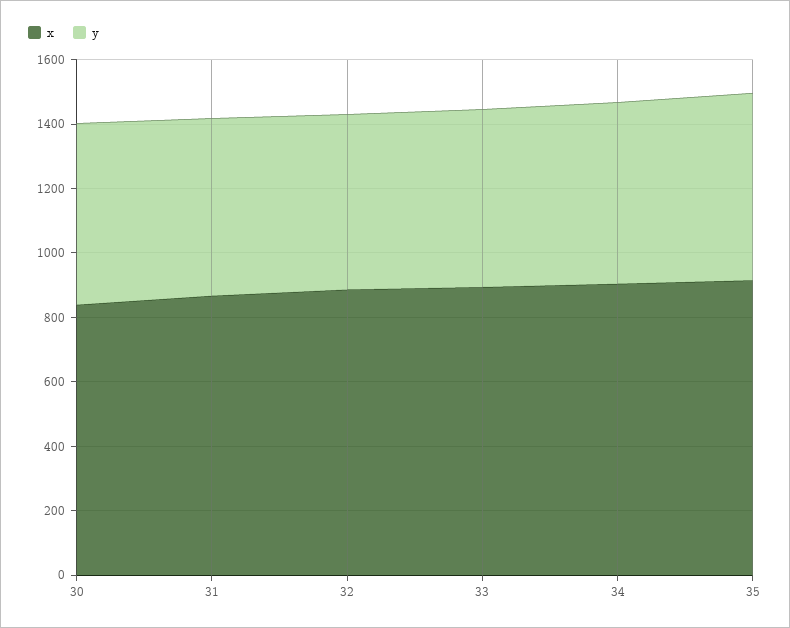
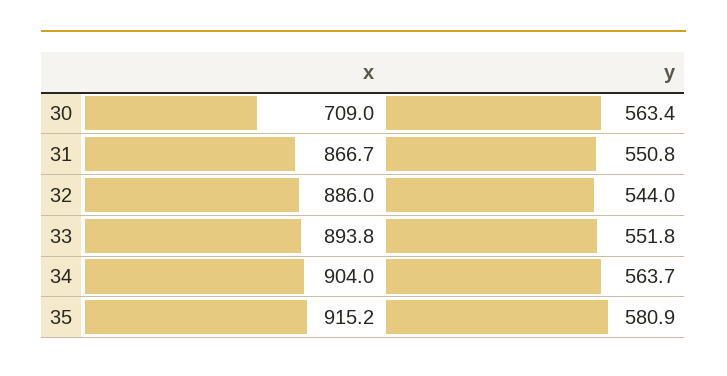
  {
    "x": {
-     "30": 850,
+     "30": 709,
      "31": 866.7,
      "32": 886,
      "33": 893.8,
      "34": 904,
      "35": 915.2
    },
    "y": {
      "30": 563.4,
      "31": 550.8,
      "32": 544,
      "33": 551.8,
      "34": 563.7,
      "35": 580.9
    }
  }

